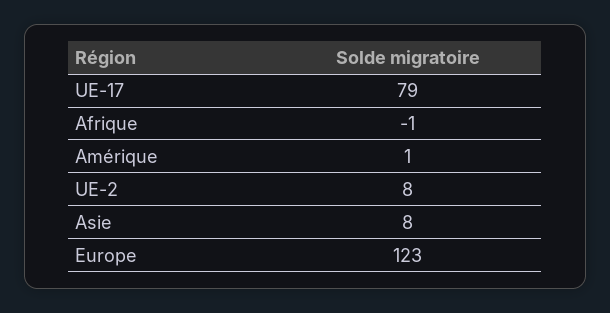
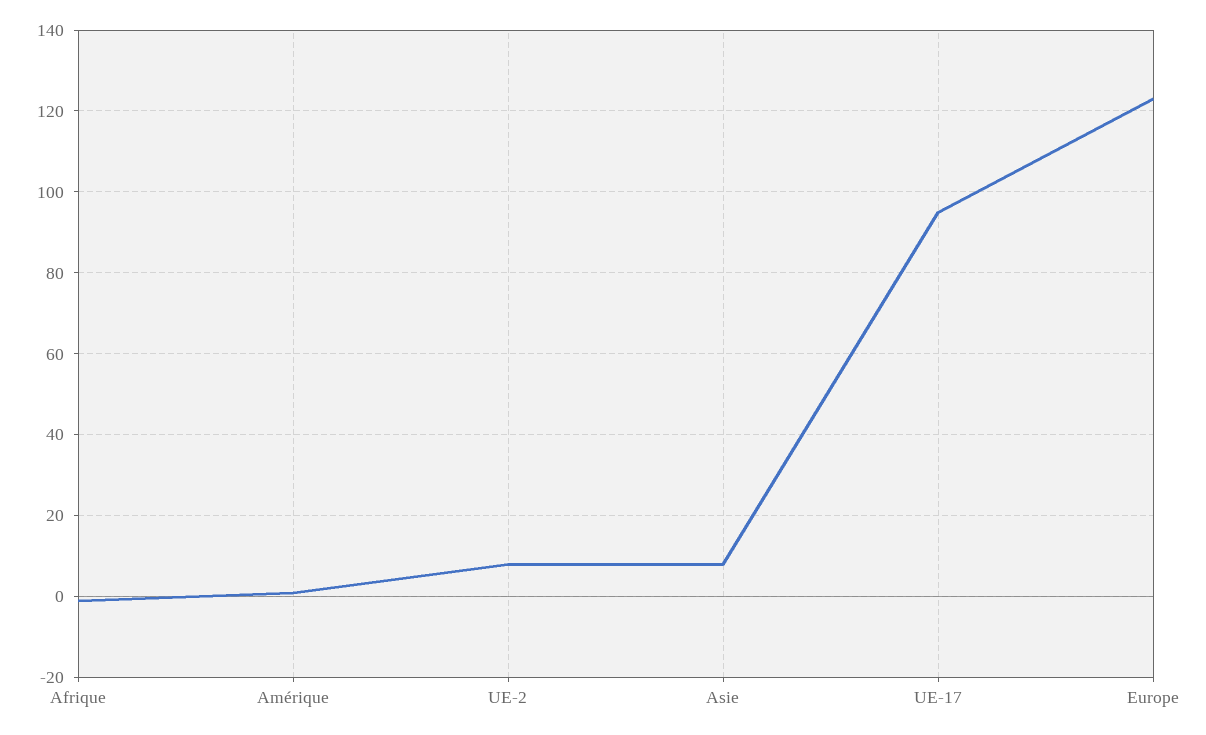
  {
-   "UE-17": 79,
+   "UE-17": 95,
    "Afrique": -1,
    "Amérique": 1,
    "UE-2": 8,
    "Asie": 8,
    "Europe": 123
  }

